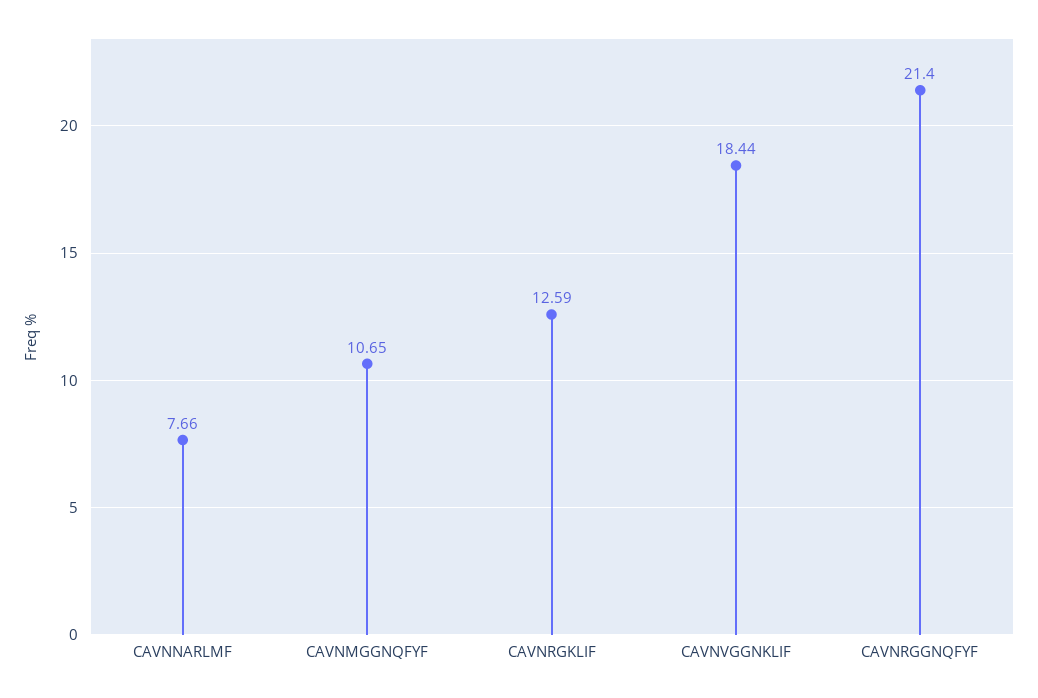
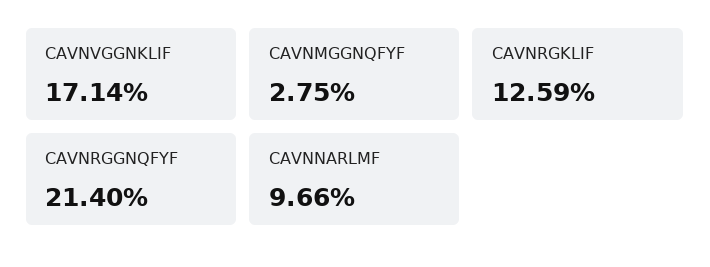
  {
-   "CAVNNARLMF": 7.66,
+   "CAVNNARLMF": 9.66,
-   "CAVNMGGNQFYF": 10.65,
+   "CAVNMGGNQFYF": 2.75,
    "CAVNRGKLIF": 12.59,
-   "CAVNVGGNKLIF": 18.44,
+   "CAVNVGGNKLIF": 17.14,
    "CAVNRGGNQFYF": 21.4
  }

